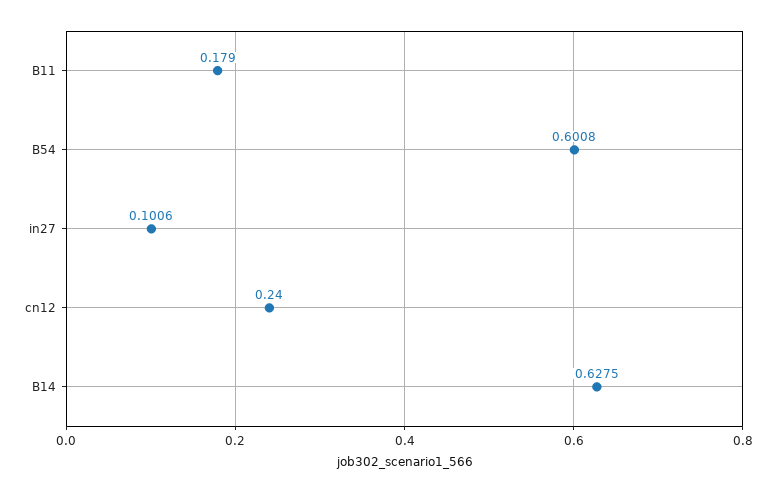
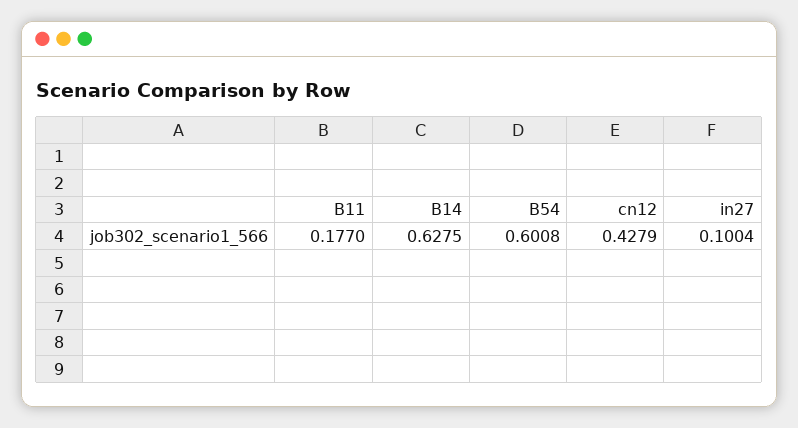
  {
-   "B11": 0.179,
+   "B11": 0.177,
    "B54": 0.6008,
-   "in27": 0.1006,
+   "in27": 0.1004,
-   "cn12": 0.24,
+   "cn12": 0.4279,
    "B14": 0.6275
  }

